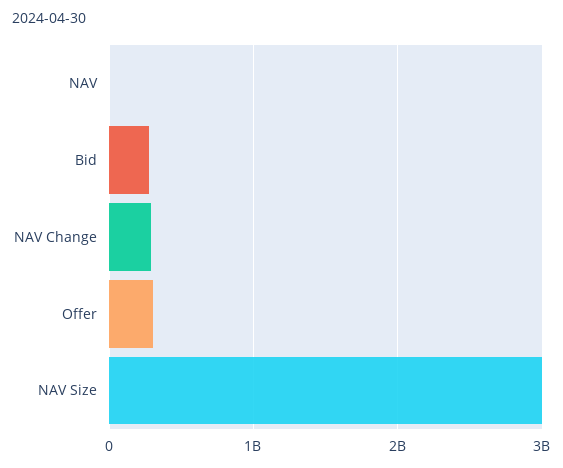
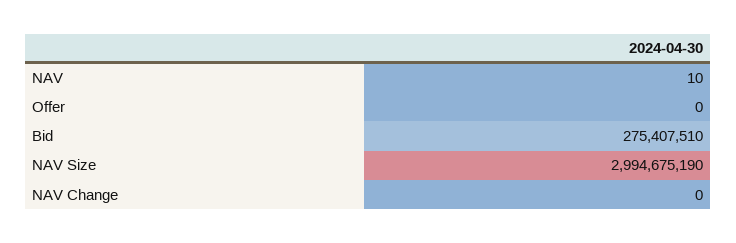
  {
    "NAV": 10,
    "Bid": 275407510,
-   "NAV Change": 300000000,
+   "NAV Change": 0,
-   "Offer": 300000000,
+   "Offer": 0,
    "NAV Size": 2994675190
  }

